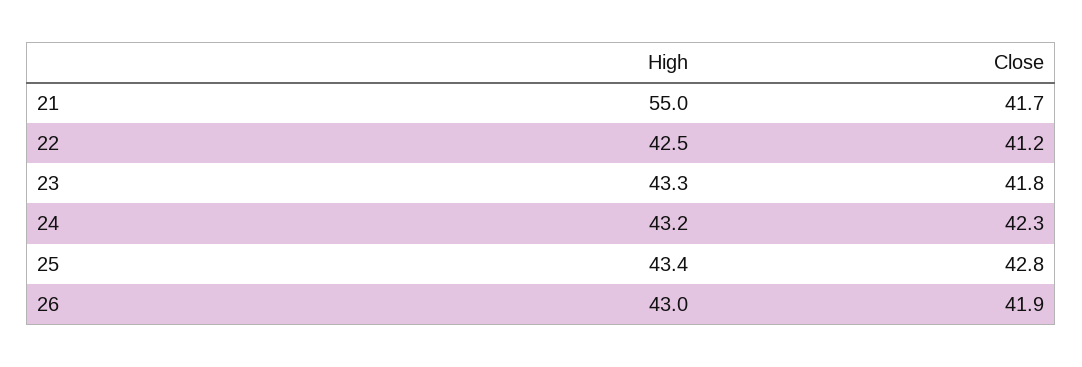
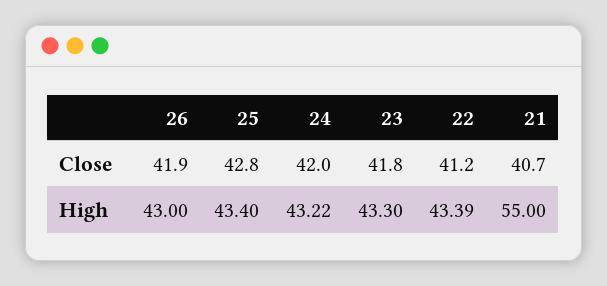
  {
    "High": {
      "21": 55,
-     "22": 42.5,
+     "22": 43.39,
      "23": 43.3,
      "24": 43.22,
      "25": 43.4,
      "26": 43
    },
    "Close": {
-     "21": 41.7,
+     "21": 40.7,
      "22": 41.2,
      "23": 41.8,
-     "24": 42.3,
+     "24": 42,
      "25": 42.8,
      "26": 41.9
    }
  }

